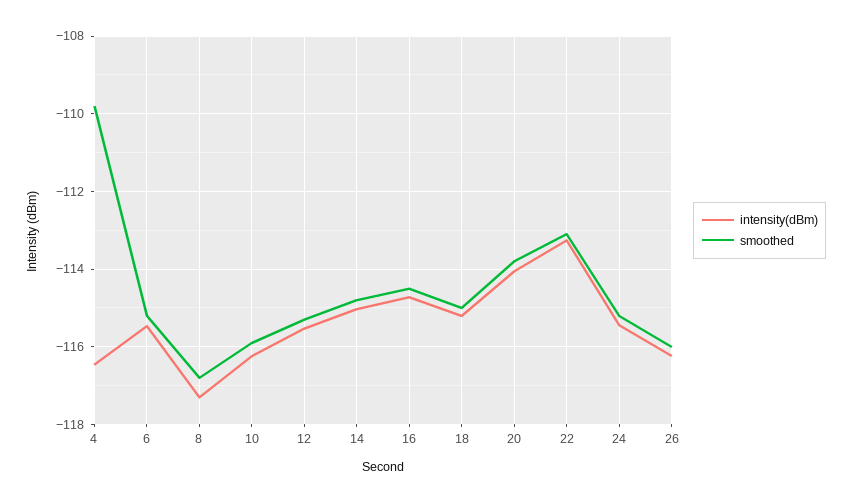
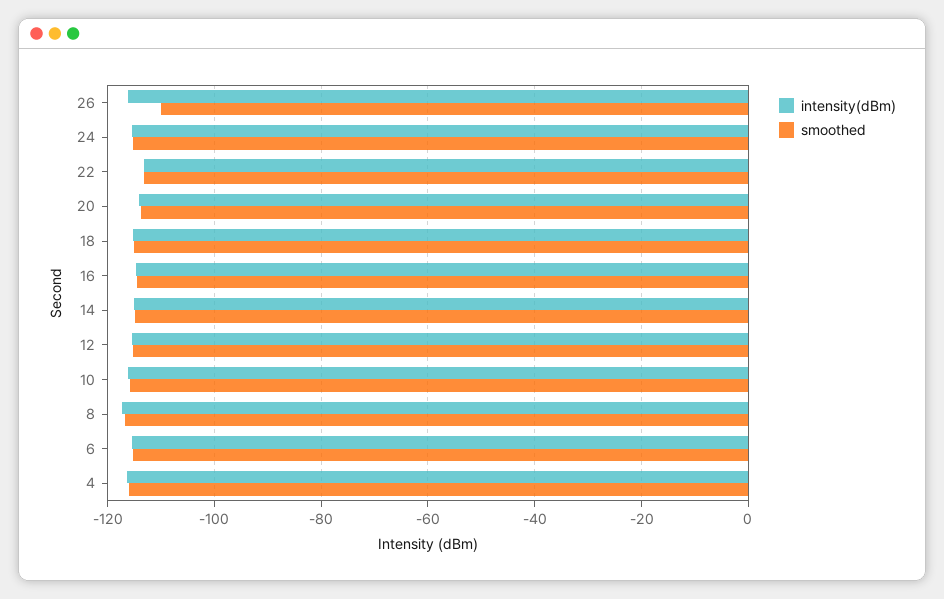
  {
    "intensity(dBm)": {
      "4": -116.4,
      "6": -115.4,
      "8": -117.4,
      "10": -116.2,
      "12": -115.6,
      "14": -115,
      "16": -114.8,
      "18": -115.2,
      "20": -114,
      "22": -113.2,
      "24": -115.4,
      "26": -116.2
    },
    "smoothed": {
-     "4": -109.8,
+     "4": -116,
      "6": -115.2,
      "8": -116.8,
      "10": -116,
      "12": -115.4,
      "14": -114.8,
      "16": -114.6,
      "18": -115,
      "20": -113.8,
      "22": -113.2,
      "24": -115.2,
-     "26": -116
+     "26": -110
    }
  }

